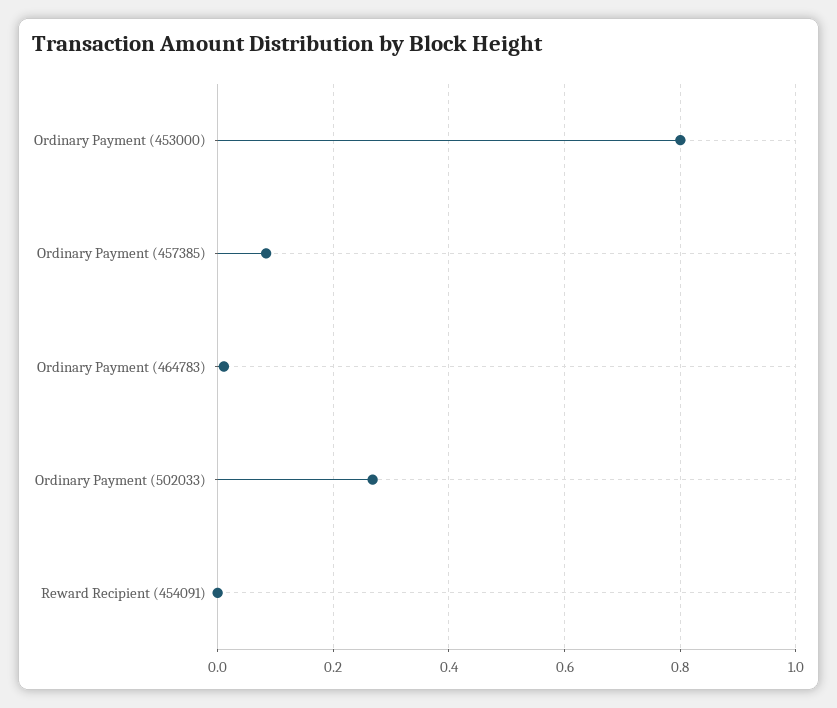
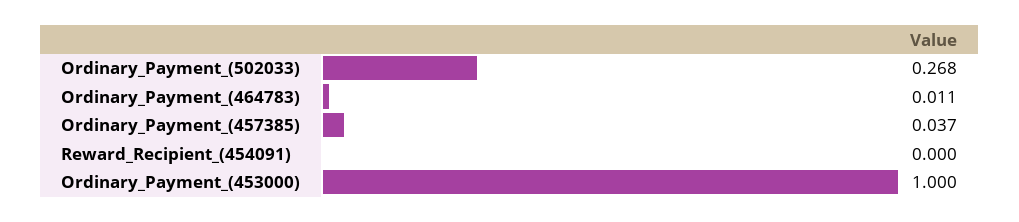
  {
-   "Ordinary Payment (453000)": 0.8,
+   "Ordinary Payment (453000)": 1,
-   "Ordinary Payment (457385)": 0.08,
+   "Ordinary Payment (457385)": 0.037,
    "Ordinary Payment (464783)": 0.011,
    "Ordinary Payment (502033)": 0.268,
    "Reward Recipient (454091)": 0
  }

